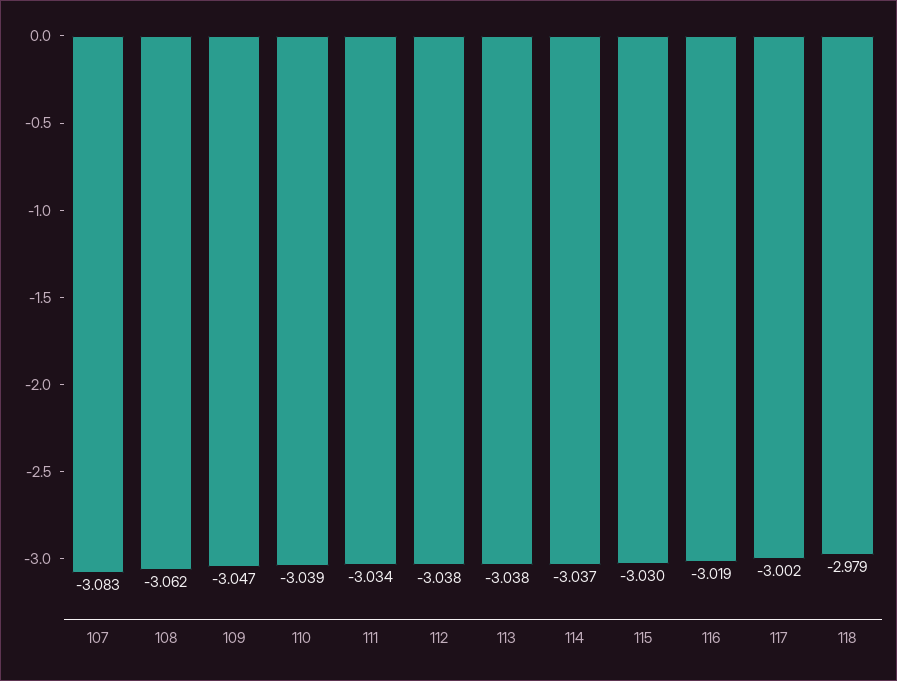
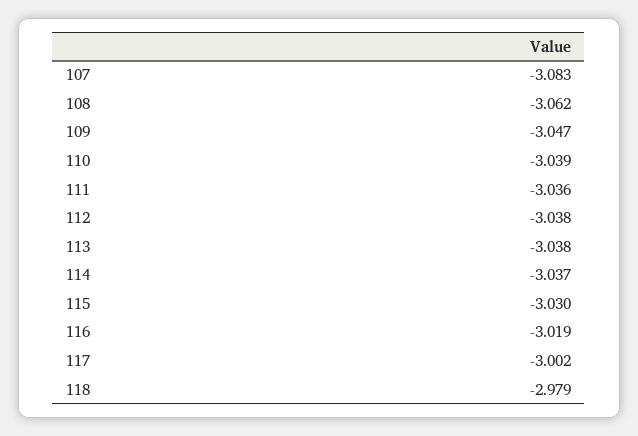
  {
    "107": -3.083,
    "108": -3.062,
    "109": -3.047,
    "110": -3.039,
-   "111": -3.034,
+   "111": -3.036,
    "112": -3.038,
    "113": -3.038,
    "114": -3.037,
    "115": -3.03,
    "116": -3.019,
    "117": -3.002,
    "118": -2.979
  }

